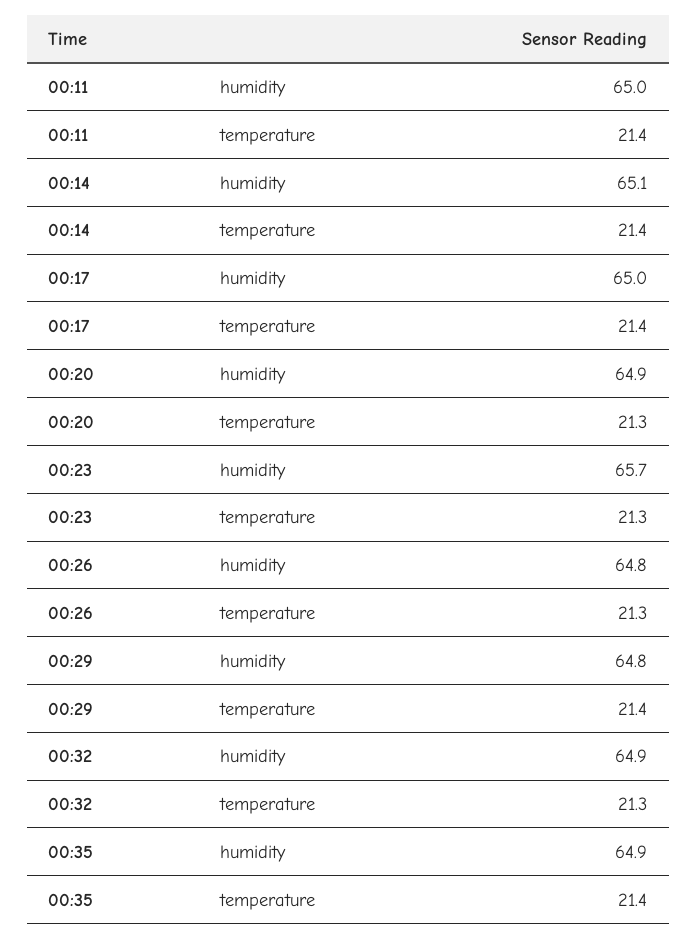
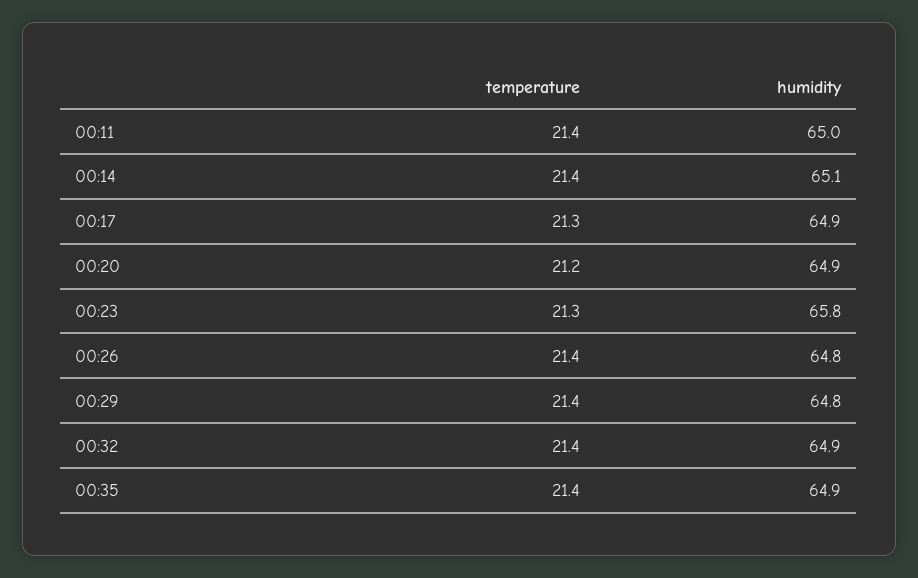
  {
    "00:11": {
      "humidity": 65,
      "temperature": 21.4
    },
    "00:14": {
      "humidity": 65.1,
      "temperature": 21.4
    },
    "00:17": {
-     "humidity": 65,
+     "humidity": 64.9,
-     "temperature": 21.4
+     "temperature": 21.3
    },
    "00:20": {
      "humidity": 64.9,
-     "temperature": 21.3
+     "temperature": 21.2
    },
    "00:23": {
-     "humidity": 65.7,
+     "humidity": 65.8,
      "temperature": 21.3
    },
    "00:26": {
      "humidity": 64.8,
-     "temperature": 21.3
+     "temperature": 21.4
    },
    "00:29": {
      "humidity": 64.8,
      "temperature": 21.4
    },
    "00:32": {
      "humidity": 64.9,
-     "temperature": 21.3
+     "temperature": 21.4
    },
    "00:35": {
      "humidity": 64.9,
      "temperature": 21.4
    }
  }

